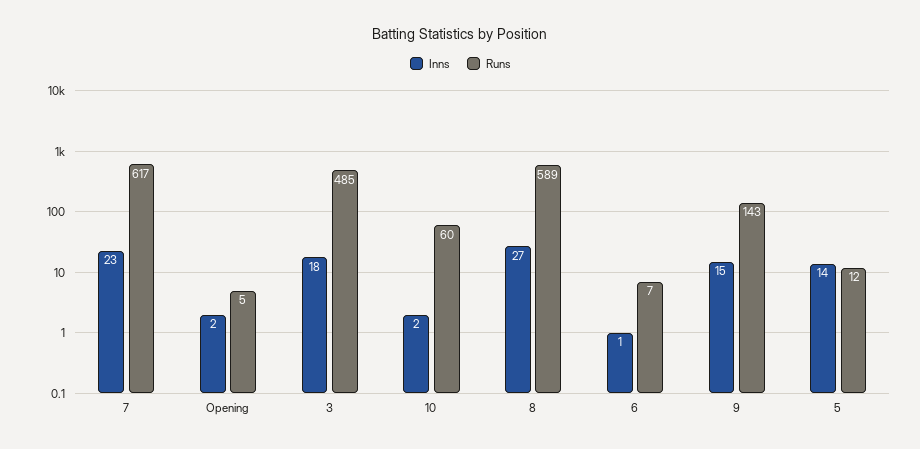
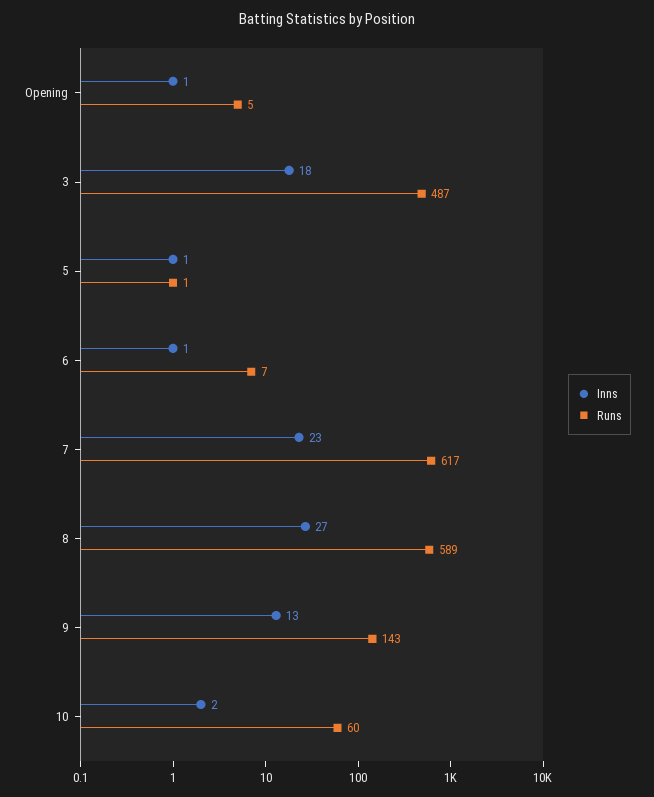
  {
    "Inns": {
      "7": 23,
-     "Opening": 2,
+     "Opening": 1,
      "3": 18,
      "10": 2,
      "8": 27,
      "6": 1,
-     "9": 15,
+     "9": 13,
-     "5": 14
+     "5": 1
    },
    "Runs": {
      "7": 617,
      "Opening": 5,
-     "3": 485,
+     "3": 487,
      "10": 60,
      "8": 589,
      "6": 7,
      "9": 143,
-     "5": 12
+     "5": 1
    }
  }

